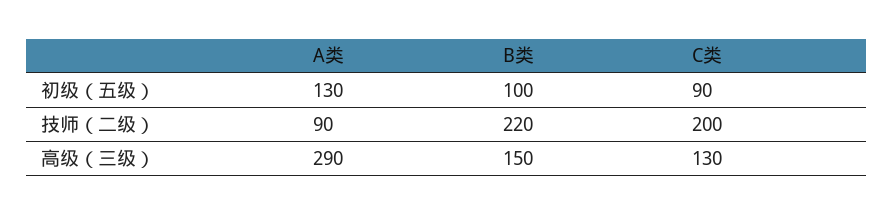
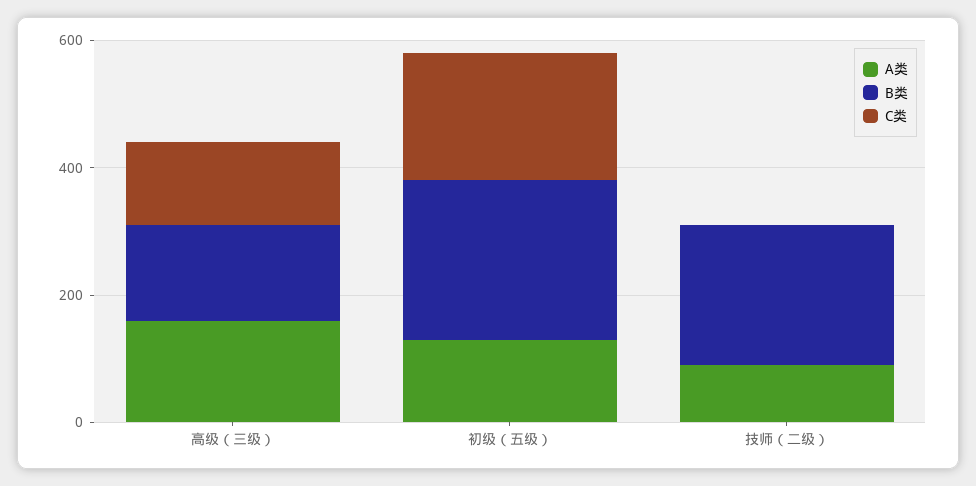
  {
    "A类": {
      "初级（五级）": 130,
      "技师（二级）": 90,
-     "高级（三级）": 290
+     "高级（三级）": 150
    },
    "B类": {
-     "初级（五级）": 100,
+     "初级（五级）": 250,
      "技师（二级）": 220,
      "高级（三级）": 150
    },
    "C类": {
-     "初级（五级）": 90,
+     "初级（五级）": 200,
-     "技师（二级）": 200,
+     "技师（二级）": 0,
      "高级（三级）": 130
    }
  }

